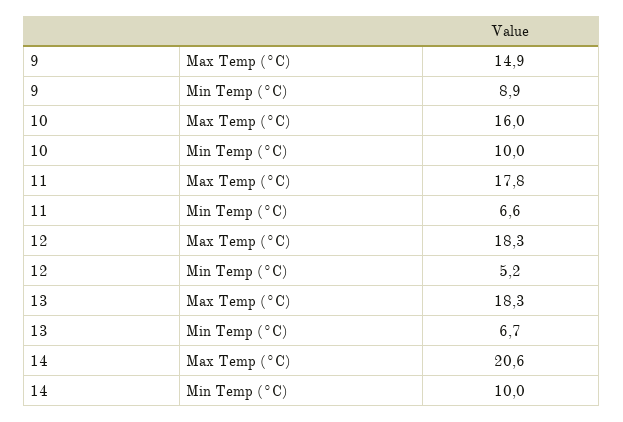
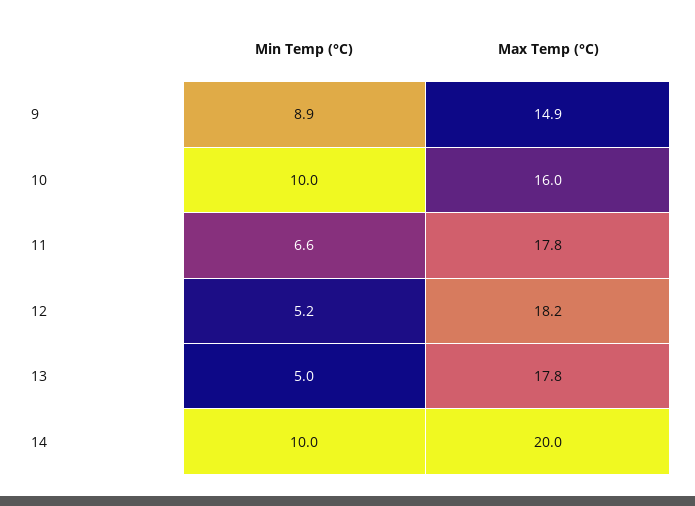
  {
    "9": {
      "Max Temp (°C)": 14.9,
      "Min Temp (°C)": 8.9
    },
    "10": {
      "Max Temp (°C)": 16,
      "Min Temp (°C)": 10
    },
    "11": {
      "Max Temp (°C)": 17.8,
      "Min Temp (°C)": 6.6
    },
    "12": {
-     "Max Temp (°C)": 18.3,
+     "Max Temp (°C)": 18.2,
      "Min Temp (°C)": 5.2
    },
    "13": {
-     "Max Temp (°C)": 18.3,
+     "Max Temp (°C)": 17.8,
-     "Min Temp (°C)": 6.7
+     "Min Temp (°C)": 5
    },
    "14": {
-     "Max Temp (°C)": 20.6,
+     "Max Temp (°C)": 20,
      "Min Temp (°C)": 10
    }
  }

